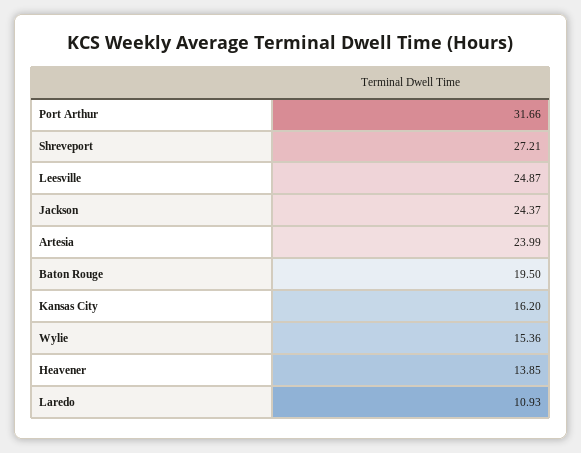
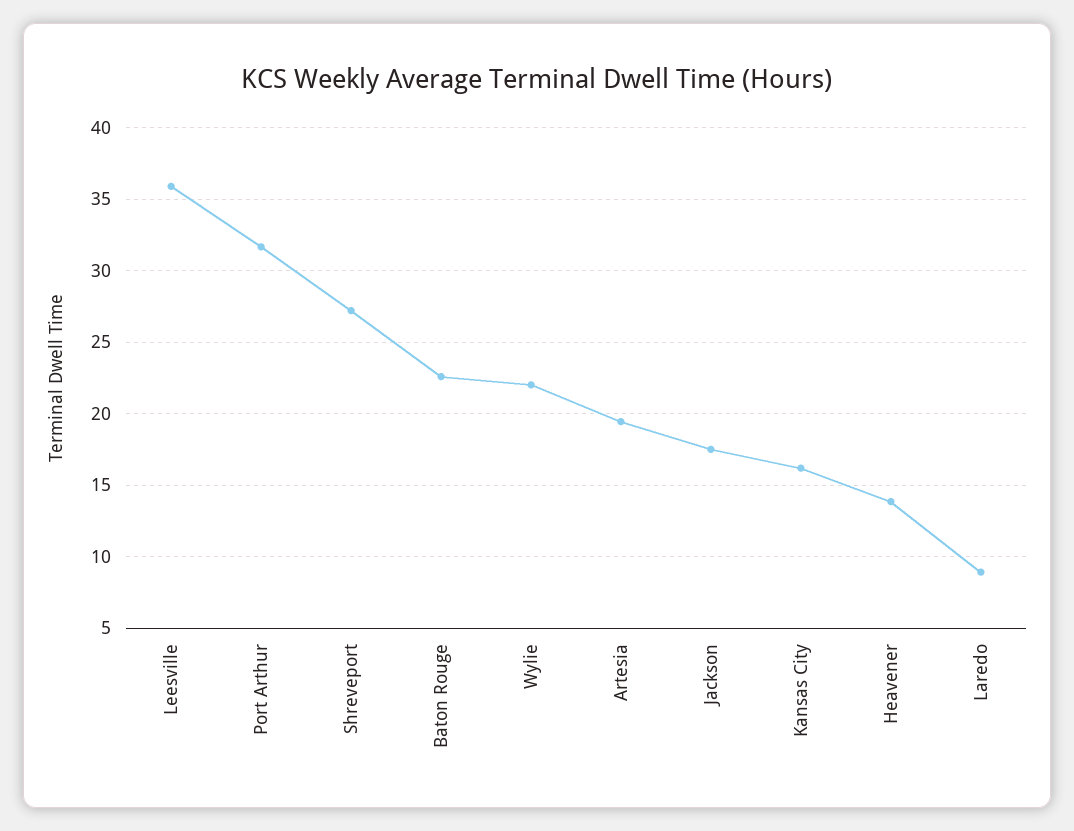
  {
    "Port Arthur": 31.66,
    "Shreveport": 27.21,
-   "Leesville": 24.87,
+   "Leesville": 36,
-   "Jackson": 24.37,
+   "Jackson": 17.5,
-   "Artesia": 23.99,
+   "Artesia": 19.5,
-   "Baton Rouge": 19.5,
+   "Baton Rouge": 22.5,
    "Kansas City": 16.2,
-   "Wylie": 15.36,
+   "Wylie": 22,
    "Heavener": 13.85,
-   "Laredo": 10.93
+   "Laredo": 9
  }

